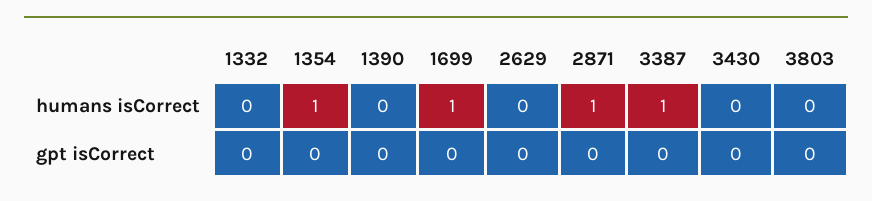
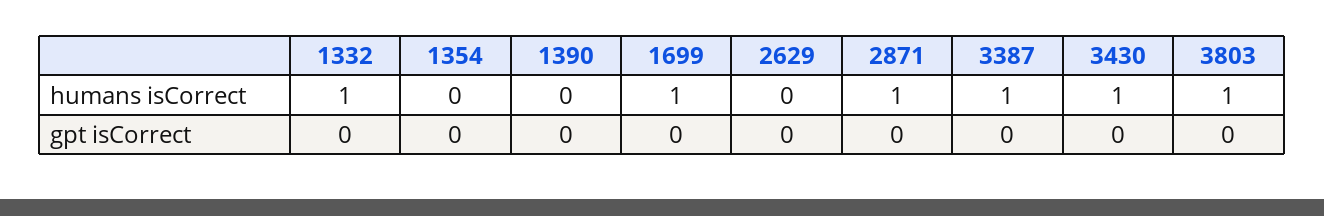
  {
    "1332": {
-     "humans isCorrect": 0,
+     "humans isCorrect": 1,
      "gpt isCorrect": 0
    },
    "1354": {
-     "humans isCorrect": 1,
+     "humans isCorrect": 0,
      "gpt isCorrect": 0
    },
    "1390": {
      "humans isCorrect": 0,
      "gpt isCorrect": 0
    },
    "1699": {
      "humans isCorrect": 1,
      "gpt isCorrect": 0
    },
    "2629": {
      "humans isCorrect": 0,
      "gpt isCorrect": 0
    },
    "2871": {
      "humans isCorrect": 1,
      "gpt isCorrect": 0
    },
    "3387": {
      "humans isCorrect": 1,
      "gpt isCorrect": 0
    },
    "3430": {
-     "humans isCorrect": 0,
+     "humans isCorrect": 1,
      "gpt isCorrect": 0
    },
    "3803": {
-     "humans isCorrect": 0,
+     "humans isCorrect": 1,
      "gpt isCorrect": 0
    }
  }

